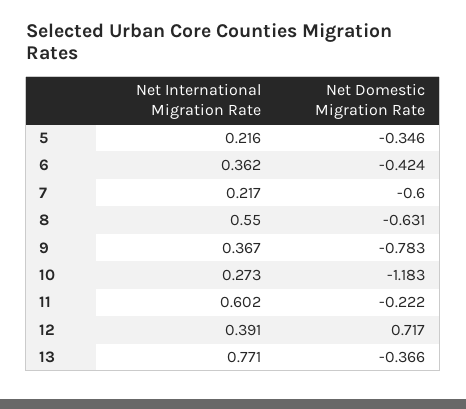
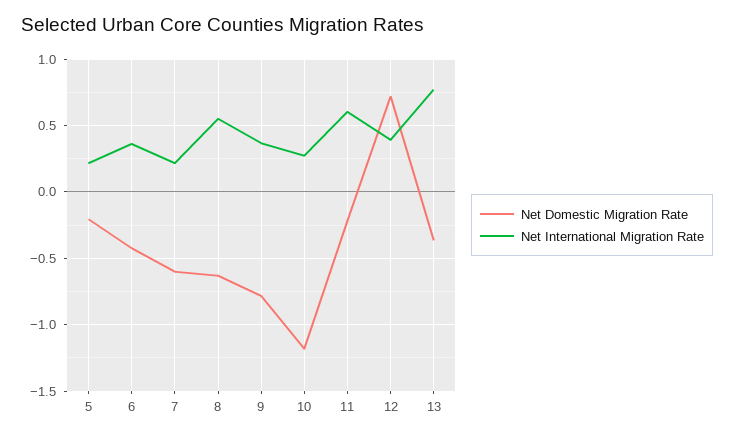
  {
    "Net International Migration Rate": {
      "5": 0.216,
      "6": 0.362,
      "7": 0.217,
      "8": 0.55,
      "9": 0.367,
      "10": 0.273,
      "11": 0.602,
      "12": 0.391,
      "13": 0.771
    },
    "Net Domestic Migration Rate": {
-     "5": -0.346,
+     "5": -0.2,
      "6": -0.424,
      "7": -0.6,
      "8": -0.631,
      "9": -0.783,
      "10": -1.183,
      "11": -0.222,
      "12": 0.717,
      "13": -0.366
    }
  }

